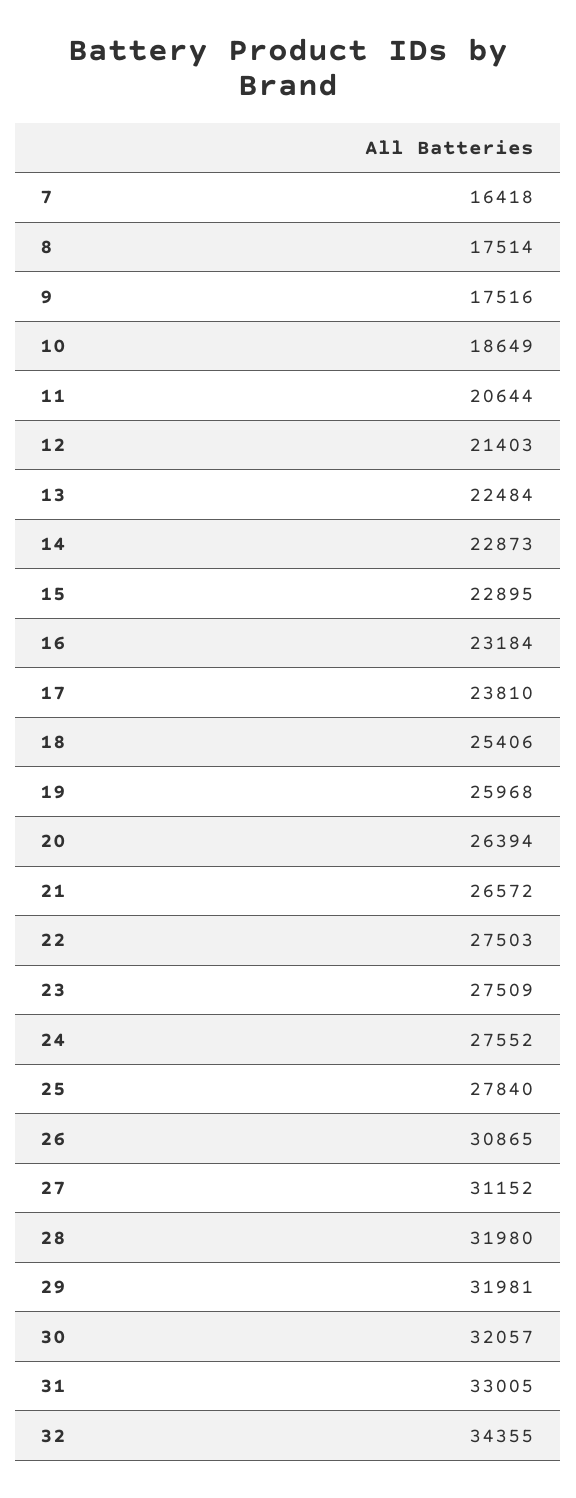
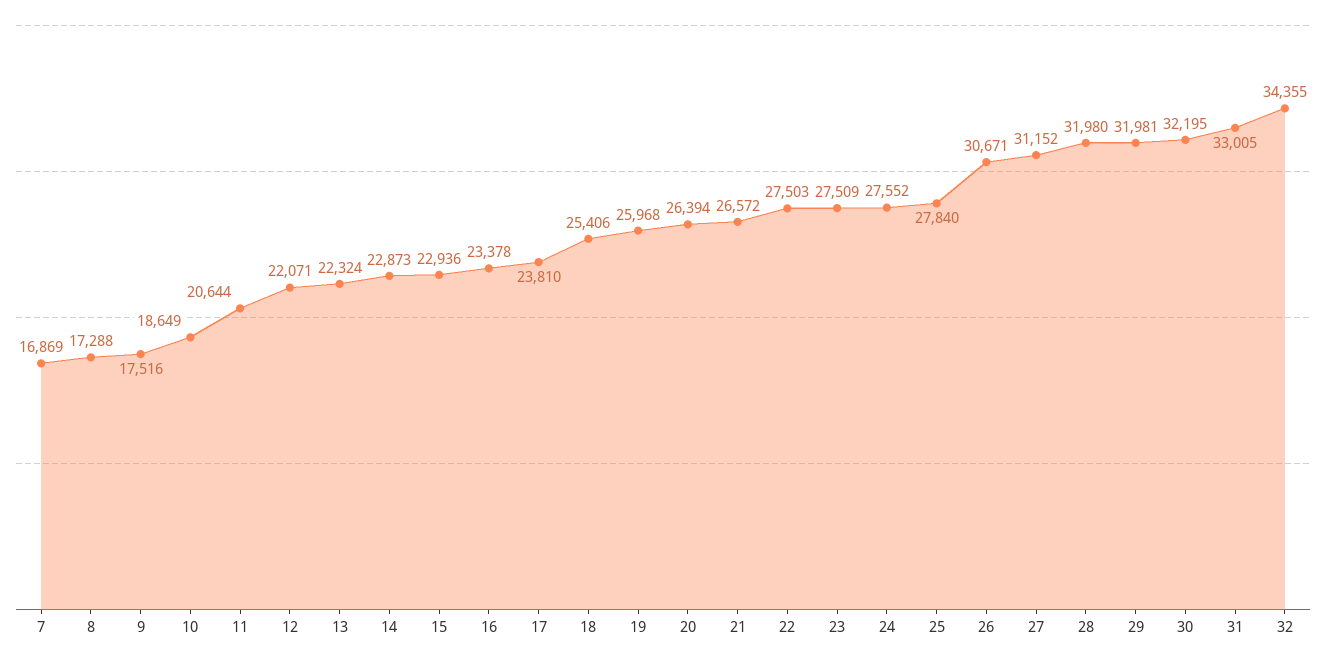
  {
-   "7": 16418,
+   "7": 16869,
-   "8": 17514,
+   "8": 17288,
    "9": 17516,
    "10": 18649,
    "11": 20644,
-   "12": 21403,
+   "12": 22071,
-   "13": 22484,
+   "13": 22324,
    "14": 22873,
-   "15": 22895,
+   "15": 22936,
-   "16": 23184,
+   "16": 23378,
    "17": 23810,
    "18": 25406,
    "19": 25968,
    "20": 26394,
    "21": 26572,
    "22": 27503,
    "23": 27509,
    "24": 27552,
    "25": 27840,
-   "26": 30865,
+   "26": 30671,
    "27": 31152,
    "28": 31980,
    "29": 31981,
-   "30": 32057,
+   "30": 32195,
    "31": 33005,
    "32": 34355
  }

